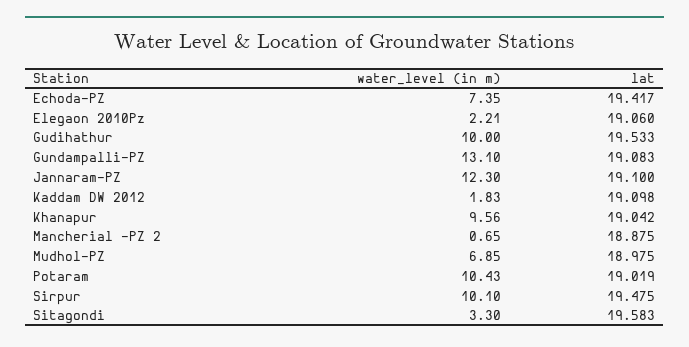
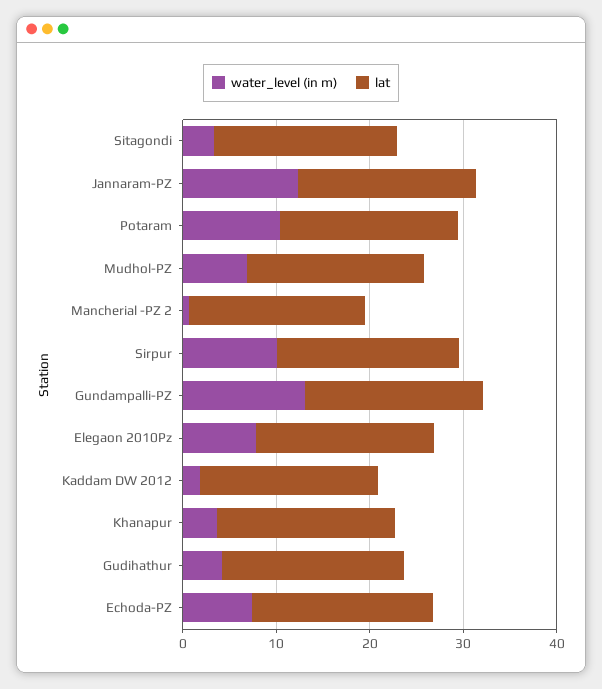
  {
    "water_level (in m)": {
      "Echoda-PZ": 7.35,
-     "Elegaon 2010Pz": 2.21,
+     "Elegaon 2010Pz": 8,
-     "Gudihathur": 10,
+     "Gudihathur": 4,
      "Gundampalli-PZ": 13.1,
      "Jannaram-PZ": 12.3,
      "Kaddam DW 2012": 1.83,
-     "Khanapur": 9.56,
+     "Khanapur": 4,
      "Mancherial -PZ 2": 0.65,
      "Mudhol-PZ": 6.85,
      "Potaram": 10.43,
      "Sirpur": 10.1,
      "Sitagondi": 3.3
    },
    "lat": {
      "Echoda-PZ": 19.417,
      "Elegaon 2010Pz": 19.06,
      "Gudihathur": 19.533,
      "Gundampalli-PZ": 19.083,
      "Jannaram-PZ": 19.1,
      "Kaddam DW 2012": 19.098,
      "Khanapur": 19.042,
      "Mancherial -PZ 2": 18.875,
      "Mudhol-PZ": 18.975,
      "Potaram": 19.019,
      "Sirpur": 19.475,
      "Sitagondi": 19.583
    }
  }

